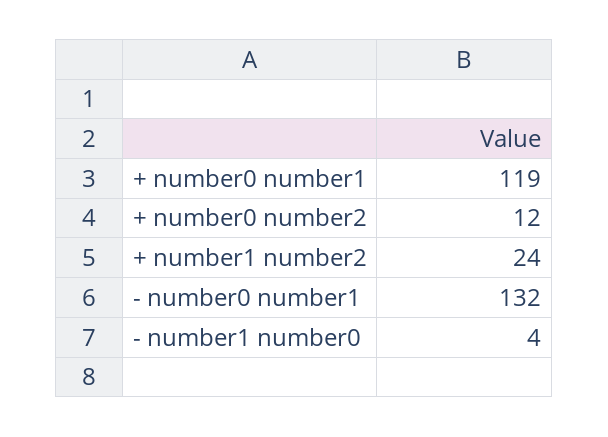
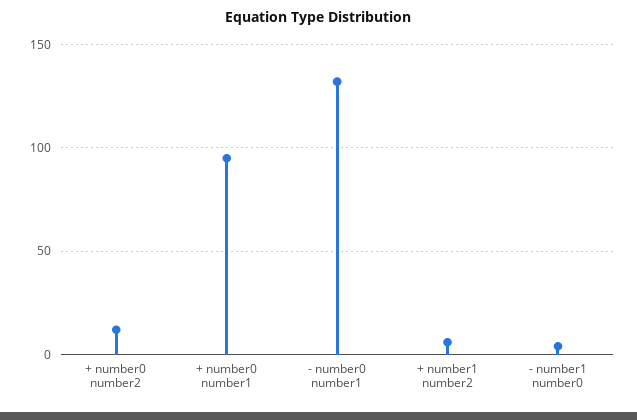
  {
-   "+ number0 number1": 119,
+   "+ number0 number1": 95,
    "+ number0 number2": 12,
-   "+ number1 number2": 24,
+   "+ number1 number2": 5,
    "- number0 number1": 132,
    "- number1 number0": 4
  }

